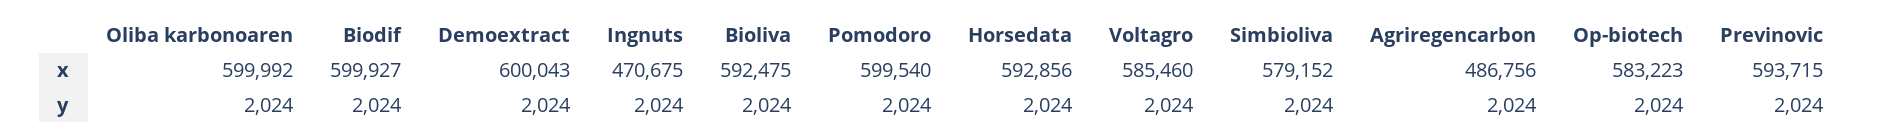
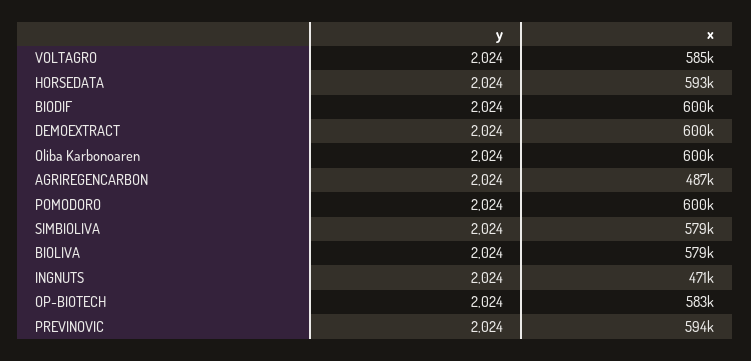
  {
    "Oliba karbonoaren": {
      "x": 599992,
      "y": 2024
    },
    "Biodif": {
      "x": 599927,
      "y": 2024
    },
    "Demoextract": {
      "x": 600043,
      "y": 2024
    },
    "Ingnuts": {
      "x": 470675,
      "y": 2024
    },
    "Bioliva": {
-     "x": 592475,
+     "x": 579000,
      "y": 2024
    },
    "Pomodoro": {
      "x": 599540,
      "y": 2024
    },
    "Horsedata": {
      "x": 592856,
      "y": 2024
    },
    "Voltagro": {
      "x": 585460,
      "y": 2024
    },
    "Simbioliva": {
      "x": 579152,
      "y": 2024
    },
    "Agriregencarbon": {
      "x": 486756,
      "y": 2024
    },
    "Op-biotech": {
      "x": 583223,
      "y": 2024
    },
    "Previnovic": {
      "x": 593715,
      "y": 2024
    }
  }

